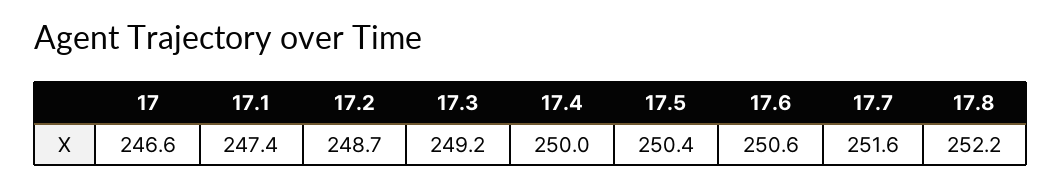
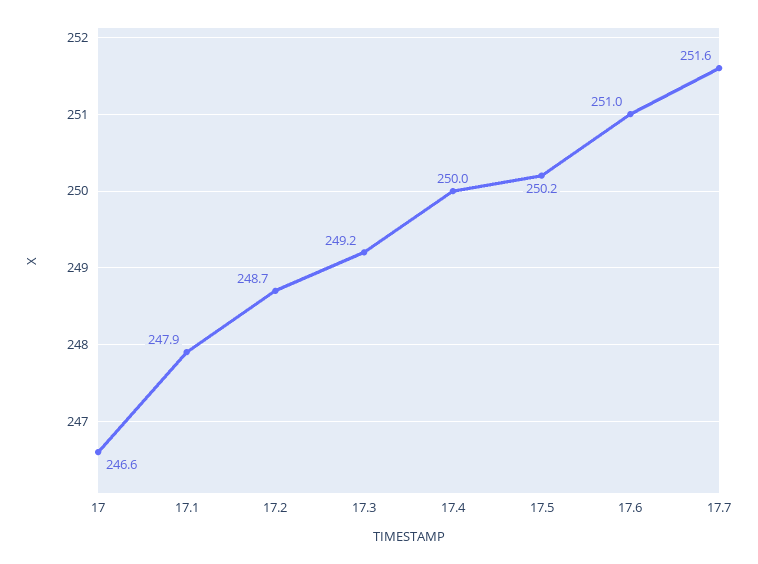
  {
    "17": 246.6,
-   "17.1": 247.4,
+   "17.1": 247.9,
    "17.2": 248.7,
    "17.3": 249.2,
    "17.4": 250,
-   "17.5": 250.4,
+   "17.5": 250.2,
-   "17.6": 250.6,
+   "17.6": 251,
-   "17.7": 251.6,
+   "17.7": 251.6
-   "17.8": 252.2
  }

